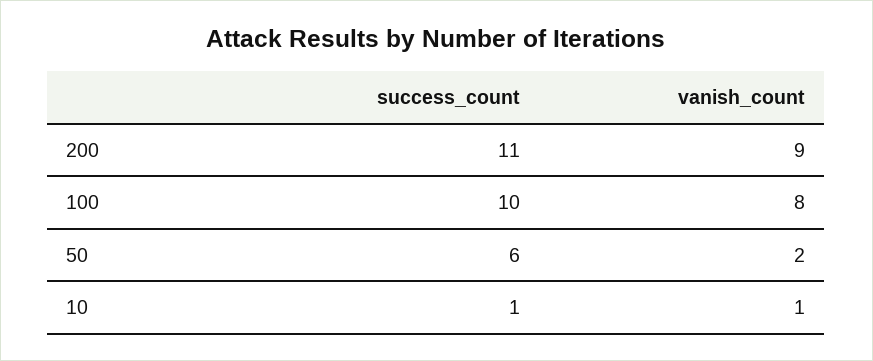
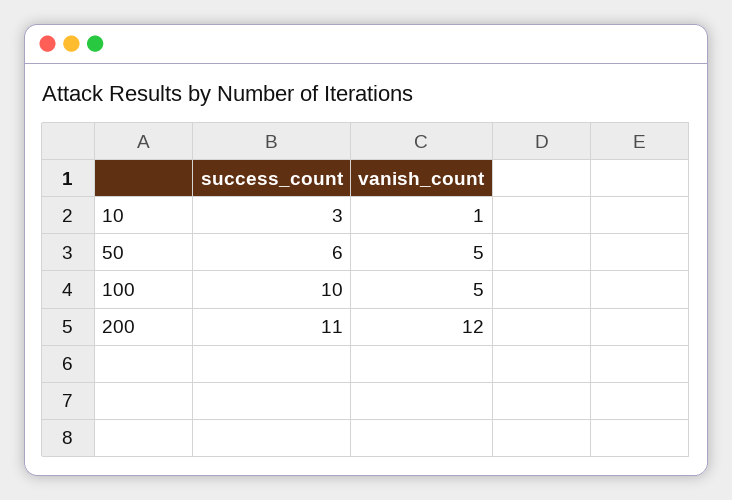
  {
    "success_count": {
      "200": 11,
      "100": 10,
      "50": 6,
-     "10": 1
+     "10": 3
    },
    "vanish_count": {
-     "200": 9,
+     "200": 12,
-     "100": 8,
+     "100": 5,
-     "50": 2,
+     "50": 5,
      "10": 1
    }
  }

